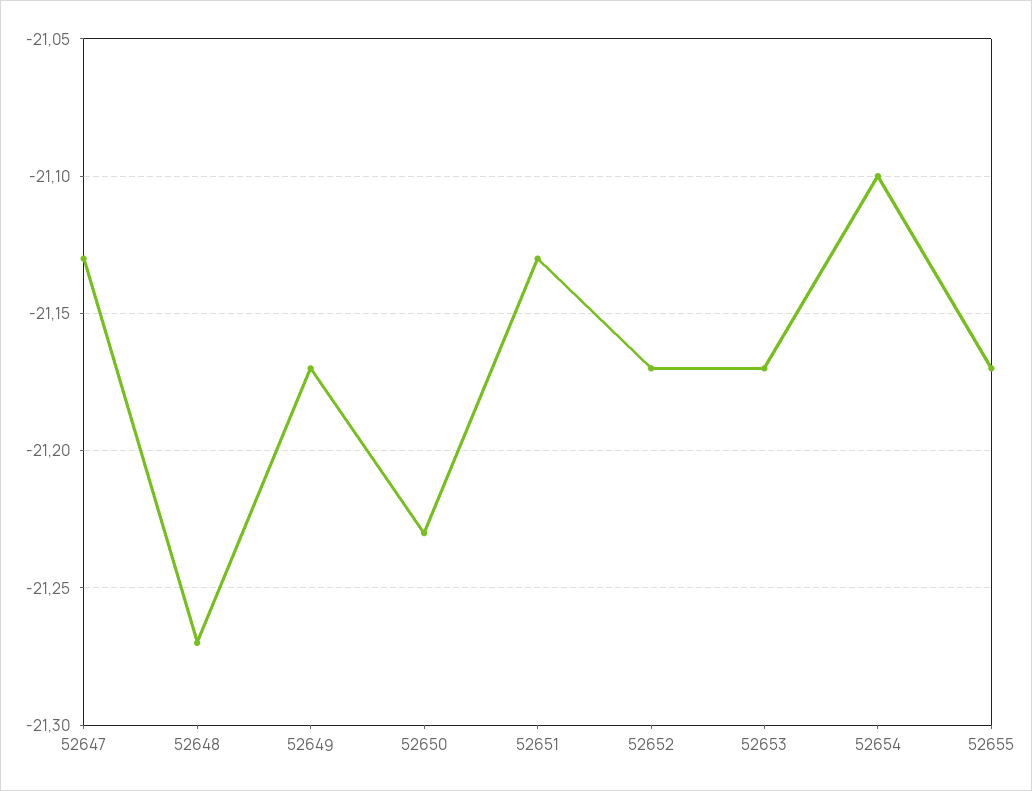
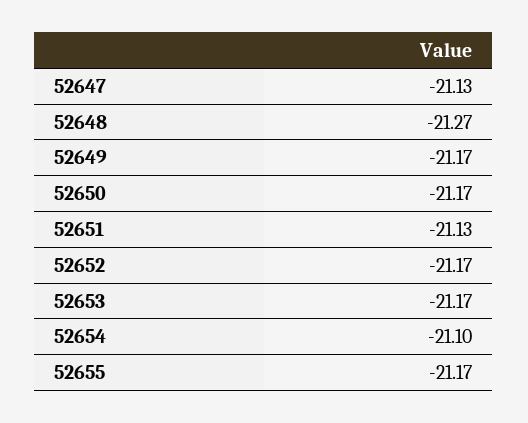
  {
    "52647": -21.13,
    "52648": -21.27,
    "52649": -21.17,
-   "52650": -21.23,
+   "52650": -21.17,
    "52651": -21.13,
    "52652": -21.17,
    "52653": -21.17,
    "52654": -21.1,
    "52655": -21.17
  }

